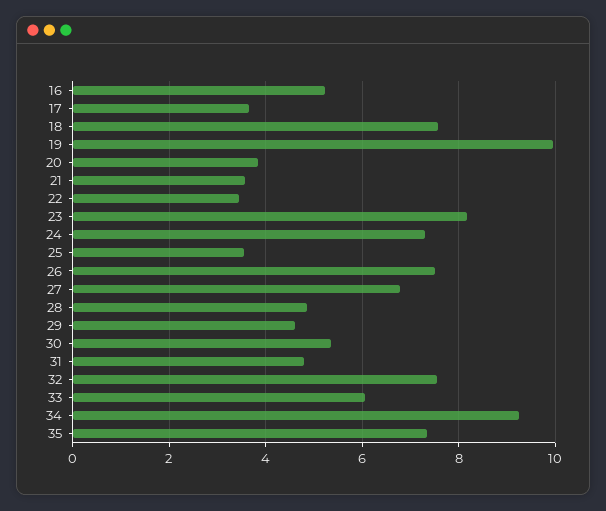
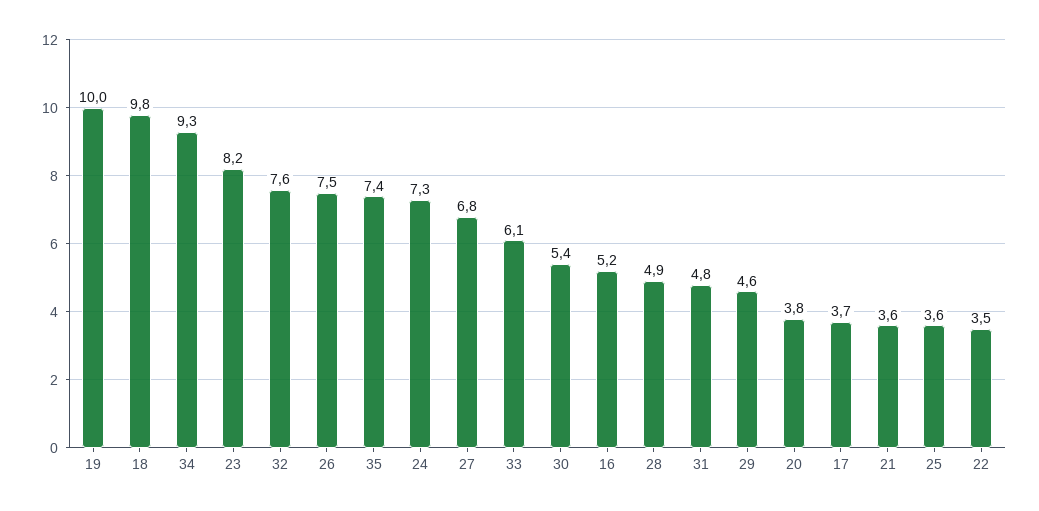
  {
    "16": 5.2,
    "17": 3.7,
-   "18": 7.6,
+   "18": 9.8,
    "19": 10,
    "20": 3.8,
    "21": 3.6,
    "22": 3.5,
    "23": 8.2,
    "24": 7.3,
    "25": 3.6,
    "26": 7.5,
    "27": 6.8,
    "28": 4.9,
    "29": 4.6,
    "30": 5.4,
    "31": 4.8,
    "32": 7.6,
    "33": 6.1,
    "34": 9.3,
    "35": 7.4
  }

